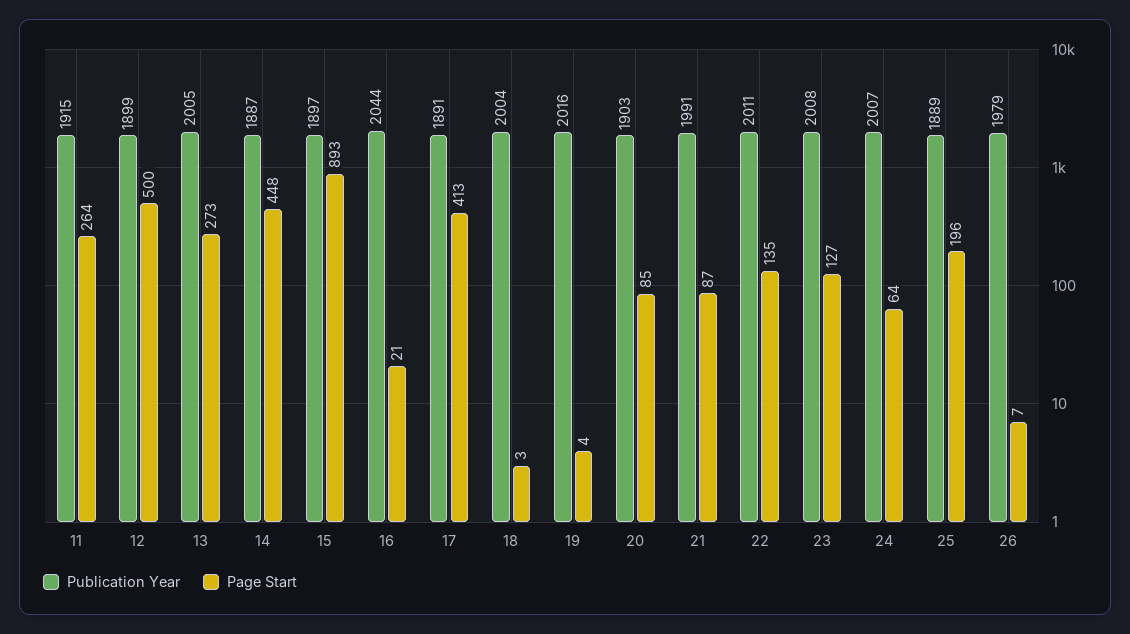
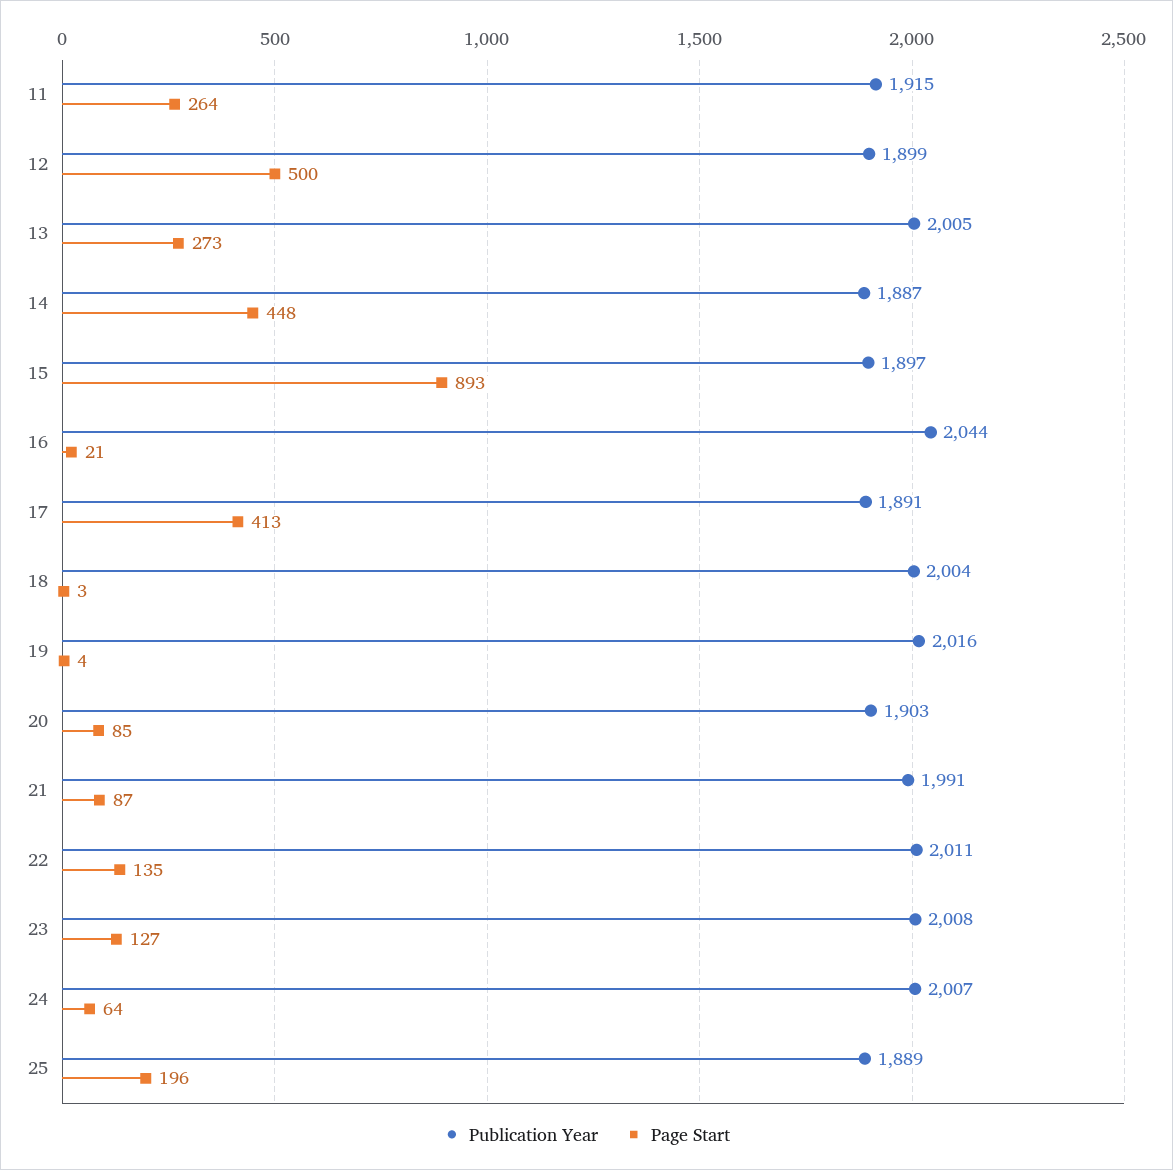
  {
    "Publication Year": {
      "11": 1915,
      "12": 1899,
      "13": 2005,
      "14": 1887,
      "15": 1897,
      "16": 2044,
      "17": 1891,
      "18": 2004,
      "19": 2016,
      "20": 1903,
      "21": 1991,
      "22": 2011,
      "23": 2008,
      "24": 2007,
-     "25": 1889,
+     "25": 1889
-     "26": 1979
    },
    "Page Start": {
      "11": 264,
      "12": 500,
      "13": 273,
      "14": 448,
      "15": 893,
      "16": 21,
      "17": 413,
      "18": 3,
      "19": 4,
      "20": 85,
      "21": 87,
      "22": 135,
      "23": 127,
      "24": 64,
-     "25": 196,
+     "25": 196
-     "26": 7
    }
  }

